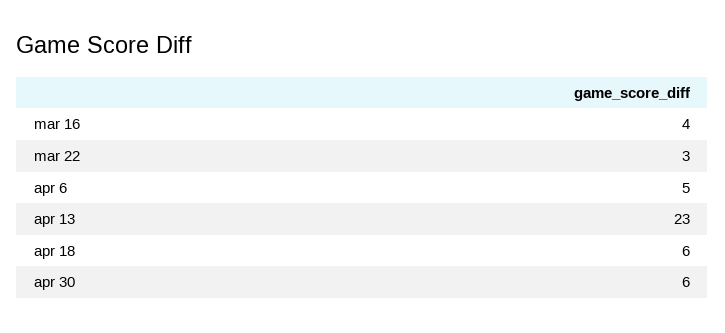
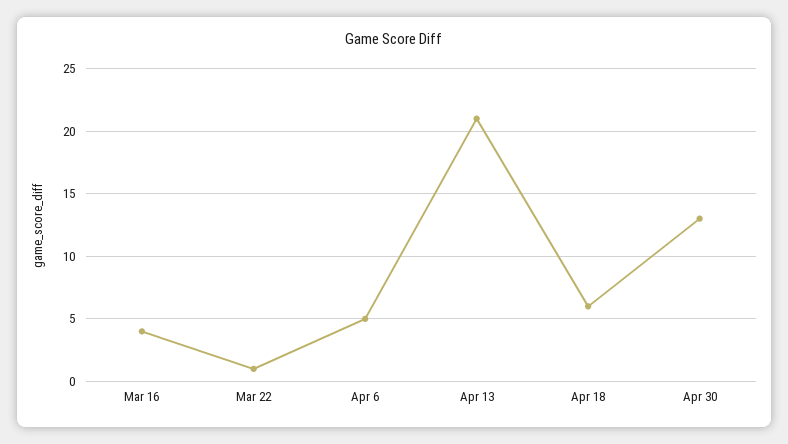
  {
    "mar 16": 4,
-   "mar 22": 3,
+   "mar 22": 1,
    "apr 6": 5,
-   "apr 13": 23,
+   "apr 13": 21,
    "apr 18": 6,
-   "apr 30": 6
+   "apr 30": 13
  }

